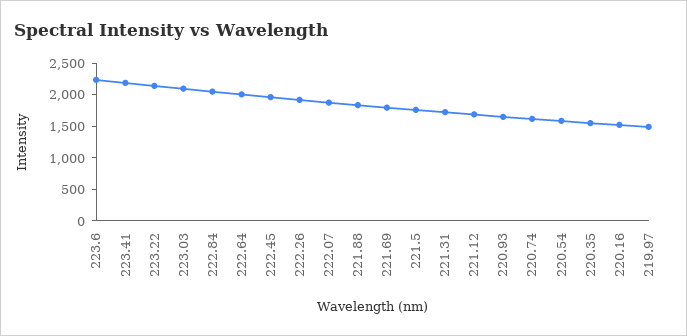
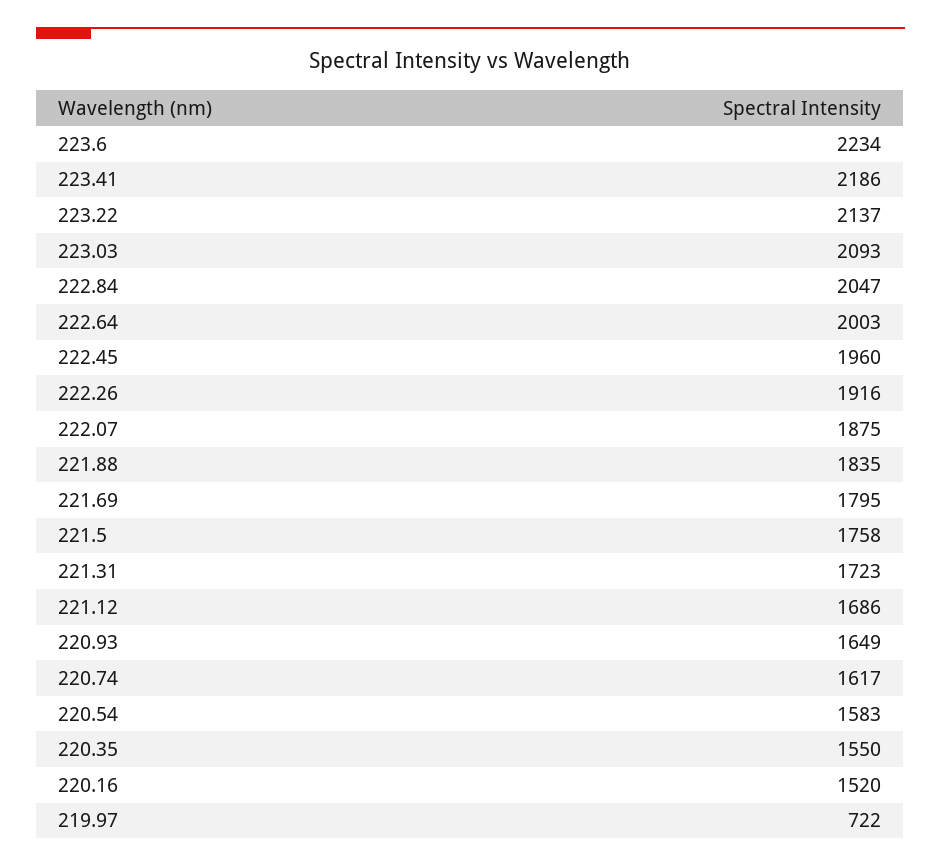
  {
    "223.6": 2234,
    "223.41": 2186,
    "223.22": 2137,
    "223.03": 2093,
    "222.84": 2047,
    "222.64": 2003,
    "222.45": 1960,
    "222.26": 1916,
    "222.07": 1875,
    "221.88": 1835,
    "221.69": 1795,
    "221.5": 1758,
    "221.31": 1723,
    "221.12": 1686,
    "220.93": 1649,
    "220.74": 1617,
    "220.54": 1583,
    "220.35": 1550,
    "220.16": 1520,
-   "219.97": 1500
+   "219.97": 722
  }

